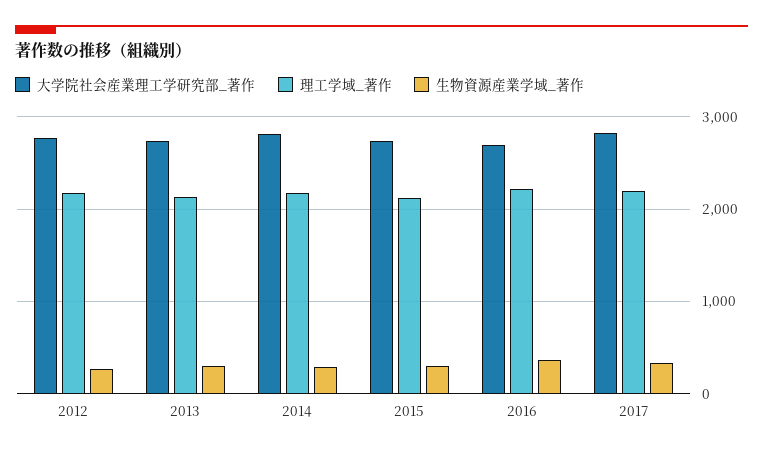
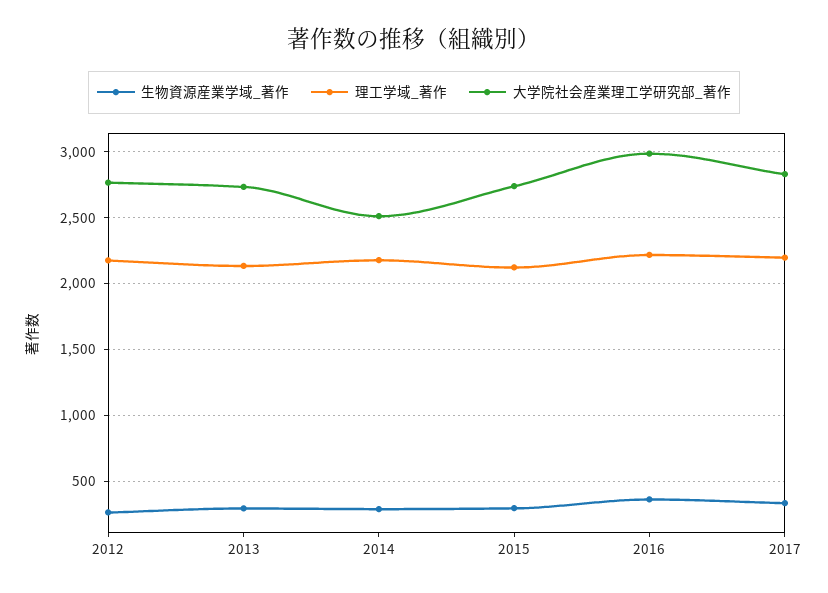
  {
    "大学院社会産業理工学研究部_著作": {
      "2012": 2750,
      "2013": 2750,
-     "2014": 2800,
+     "2014": 2500,
      "2015": 2750,
-     "2016": 2700,
+     "2016": 3000,
      "2017": 2850
    },
    "理工学域_著作": {
      "2012": 2200,
      "2013": 2150,
      "2014": 2200,
      "2015": 2100,
      "2016": 2200,
      "2017": 2200
    },
    "生物資源産業学域_著作": {
      "2012": 250,
      "2013": 300,
      "2014": 300,
      "2015": 300,
      "2016": 350,
      "2017": 350
    }
  }

